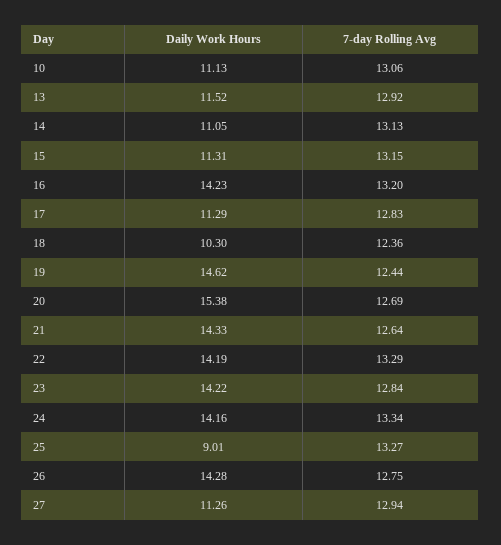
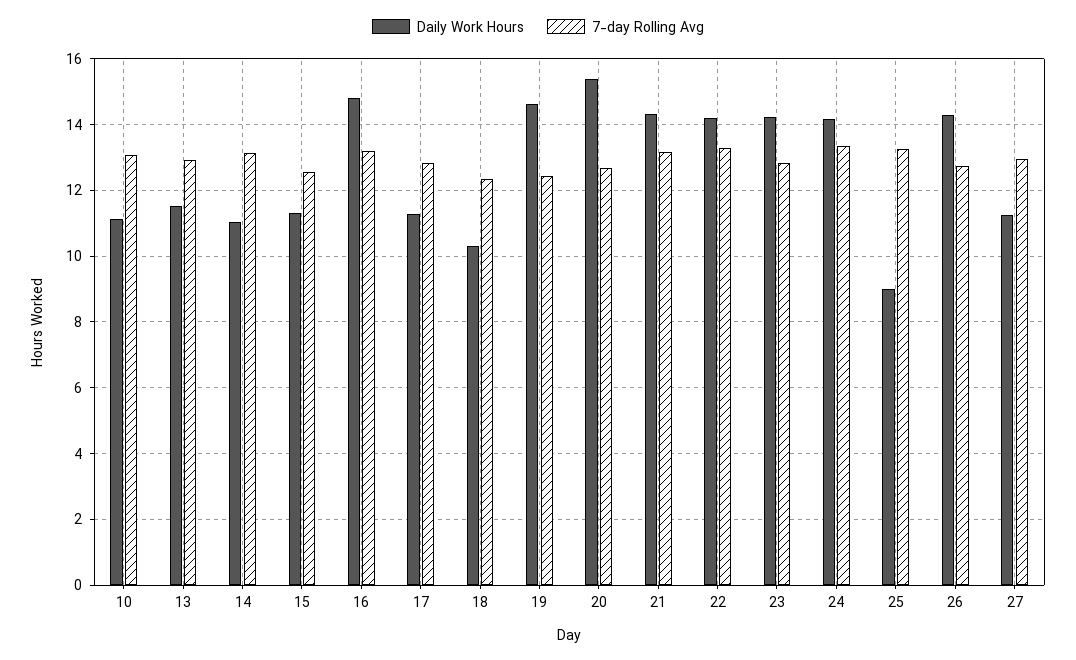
  {
    "Daily Work Hours": {
      "10": 11.13,
      "13": 11.52,
      "14": 11.05,
      "15": 11.31,
-     "16": 14.23,
+     "16": 14.8,
      "17": 11.29,
      "18": 10.3,
      "19": 14.62,
      "20": 15.38,
      "21": 14.33,
      "22": 14.19,
      "23": 14.22,
      "24": 14.16,
      "25": 9.01,
      "26": 14.28,
      "27": 11.26
    },
    "7-day Rolling Avg": {
      "10": 13.06,
      "13": 12.92,
      "14": 13.13,
-     "15": 13.15,
+     "15": 12.6,
      "16": 13.2,
      "17": 12.83,
      "18": 12.36,
      "19": 12.44,
      "20": 12.69,
-     "21": 12.64,
+     "21": 13.2,
      "22": 13.29,
      "23": 12.84,
      "24": 13.34,
      "25": 13.27,
      "26": 12.75,
      "27": 12.94
    }
  }

